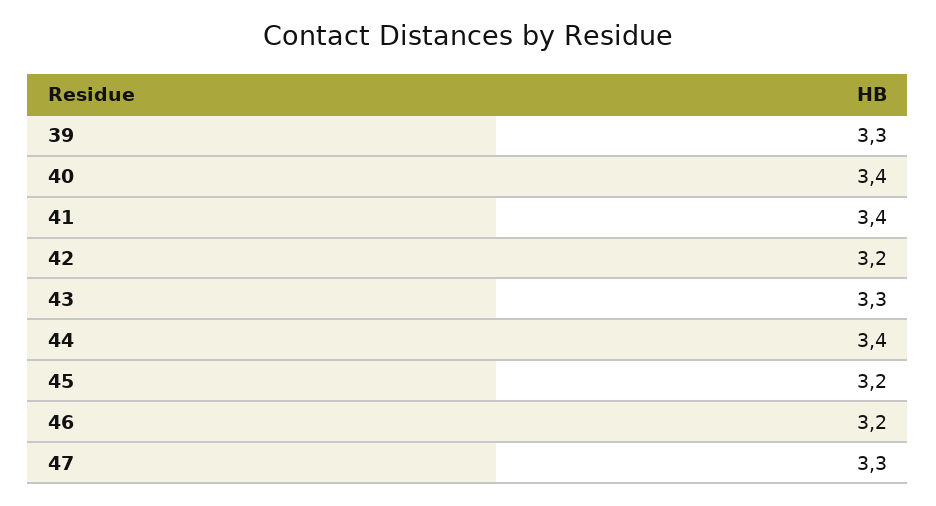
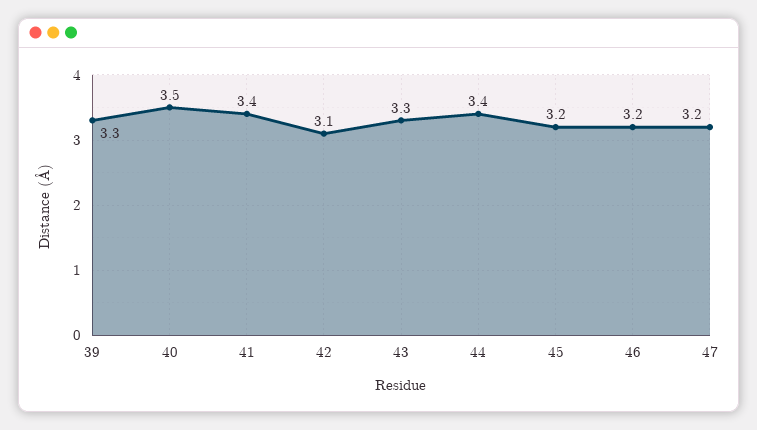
  {
    "39": 3.3,
-   "40": 3.4,
+   "40": 3.5,
    "41": 3.4,
-   "42": 3.2,
+   "42": 3.1,
    "43": 3.3,
    "44": 3.4,
    "45": 3.2,
    "46": 3.2,
-   "47": 3.3
+   "47": 3.2
  }

